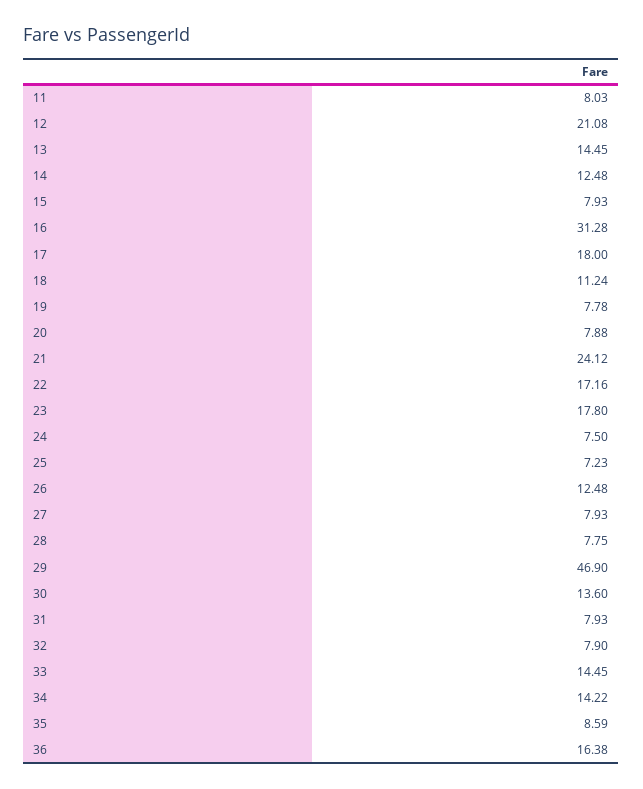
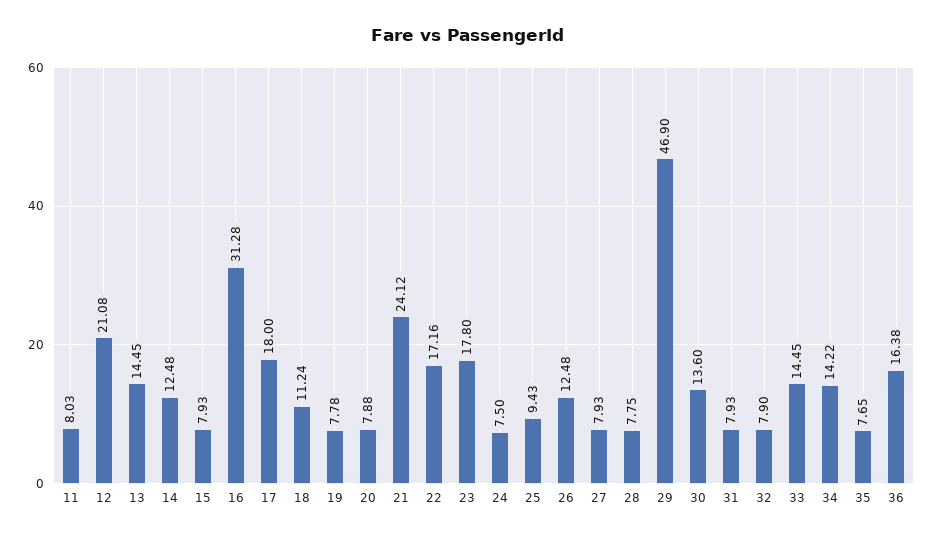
  {
    "11": 8.03,
    "12": 21.08,
    "13": 14.45,
    "14": 12.48,
    "15": 7.93,
    "16": 31.28,
    "17": 18,
    "18": 11.24,
    "19": 7.78,
    "20": 7.88,
    "21": 24.12,
    "22": 17.16,
    "23": 17.8,
    "24": 7.5,
-   "25": 7.23,
+   "25": 9.43,
    "26": 12.48,
    "27": 7.93,
    "28": 7.75,
    "29": 46.9,
    "30": 13.6,
    "31": 7.93,
    "32": 7.9,
    "33": 14.45,
    "34": 14.22,
-   "35": 8.59,
+   "35": 7.65,
    "36": 16.38
  }

